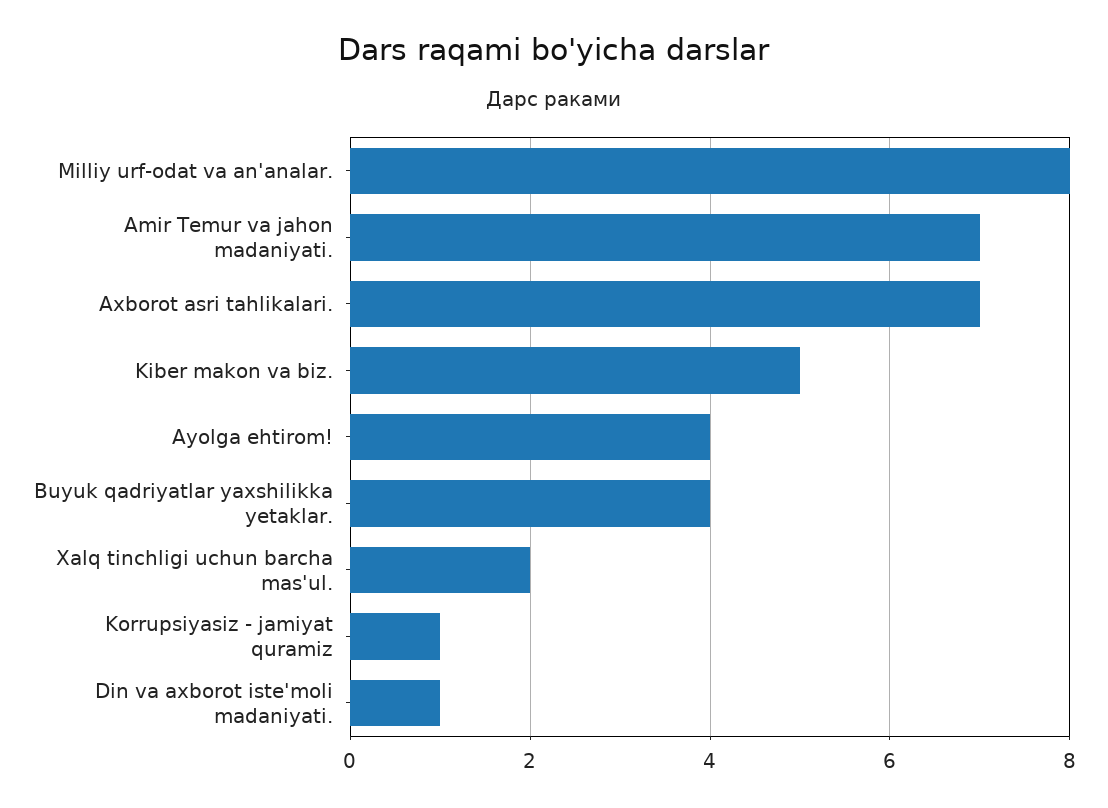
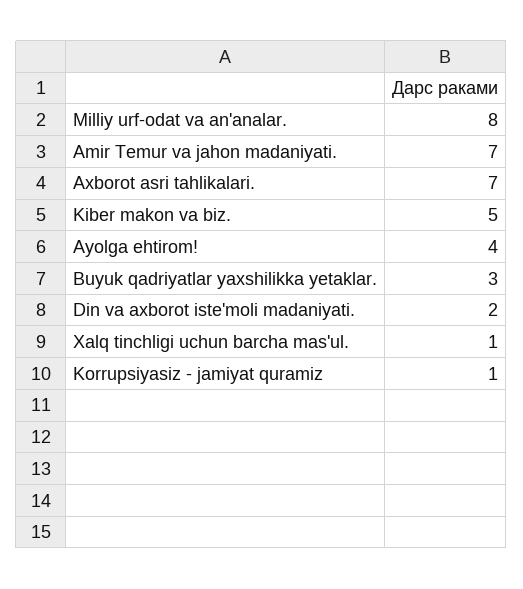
  {
    "Milliy urf-odat va an'analar.": 8,
    "Amir Temur va jahon madaniyati.": 7,
    "Axborot asri tahlikalari.": 7,
    "Kiber makon va biz.": 5,
    "Ayolga ehtirom!": 4,
-   "Buyuk qadriyatlar yaxshilikka yetaklar.": 4,
+   "Buyuk qadriyatlar yaxshilikka yetaklar.": 3,
-   "Xalq tinchligi uchun barcha mas'ul.": 2,
+   "Xalq tinchligi uchun barcha mas'ul.": 1,
    "Korrupsiyasiz - jamiyat quramiz": 1,
-   "Din va axborot iste'moli madaniyati.": 1
+   "Din va axborot iste'moli madaniyati.": 2
  }

